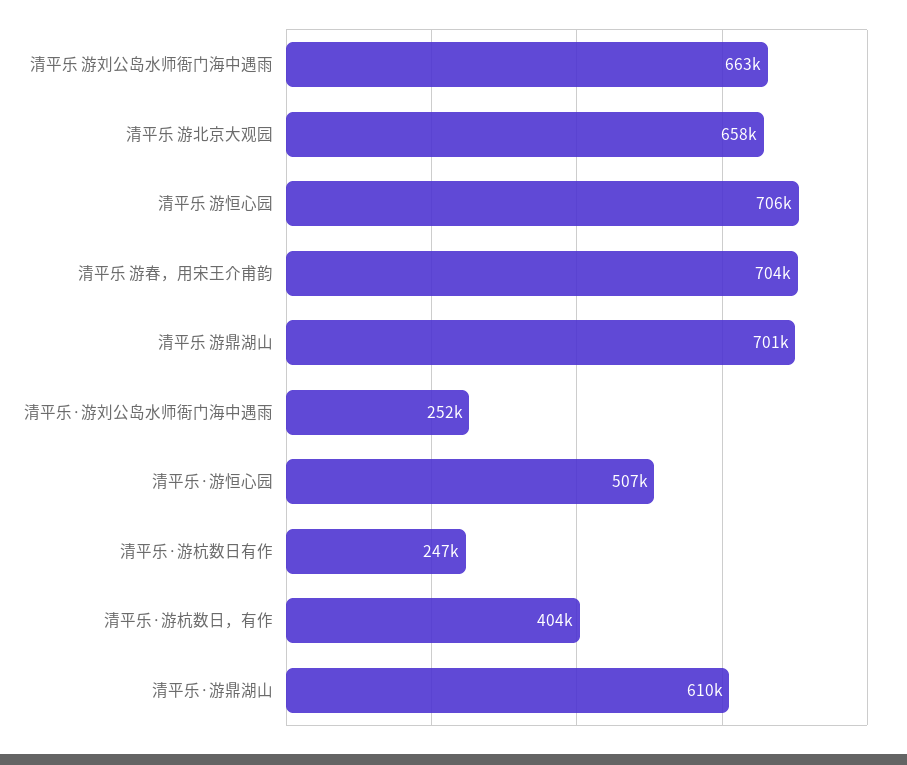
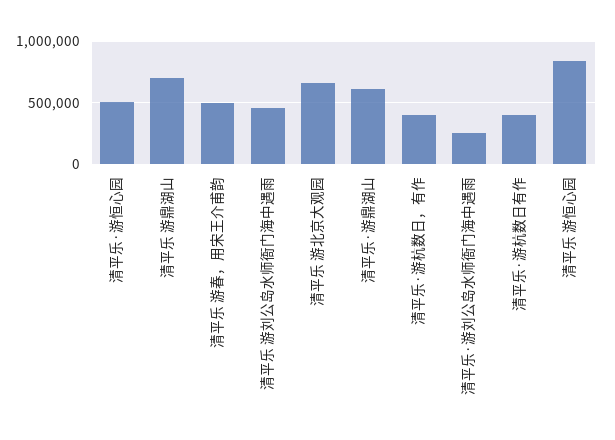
  {
-   "清平乐 游刘公岛水师衙门海中遇雨": 663000,
+   "清平乐 游刘公岛水师衙门海中遇雨": 450000,
    "清平乐 游北京大观园": 658000,
-   "清平乐 游恒心园": 706000,
+   "清平乐 游恒心园": 850000,
-   "清平乐 游春，用宋王介甫韵": 704000,
+   "清平乐 游春，用宋王介甫韵": 500000,
    "清平乐 游鼎湖山": 701000,
    "清平乐·游刘公岛水师衙门海中遇雨": 252000,
    "清平乐·游恒心园": 507000,
-   "清平乐·游杭数日有作": 247000,
+   "清平乐·游杭数日有作": 400000,
    "清平乐·游杭数日，有作": 404000,
    "清平乐·游鼎湖山": 610000
  }

